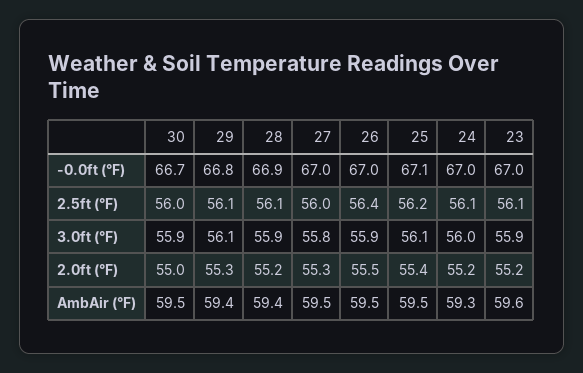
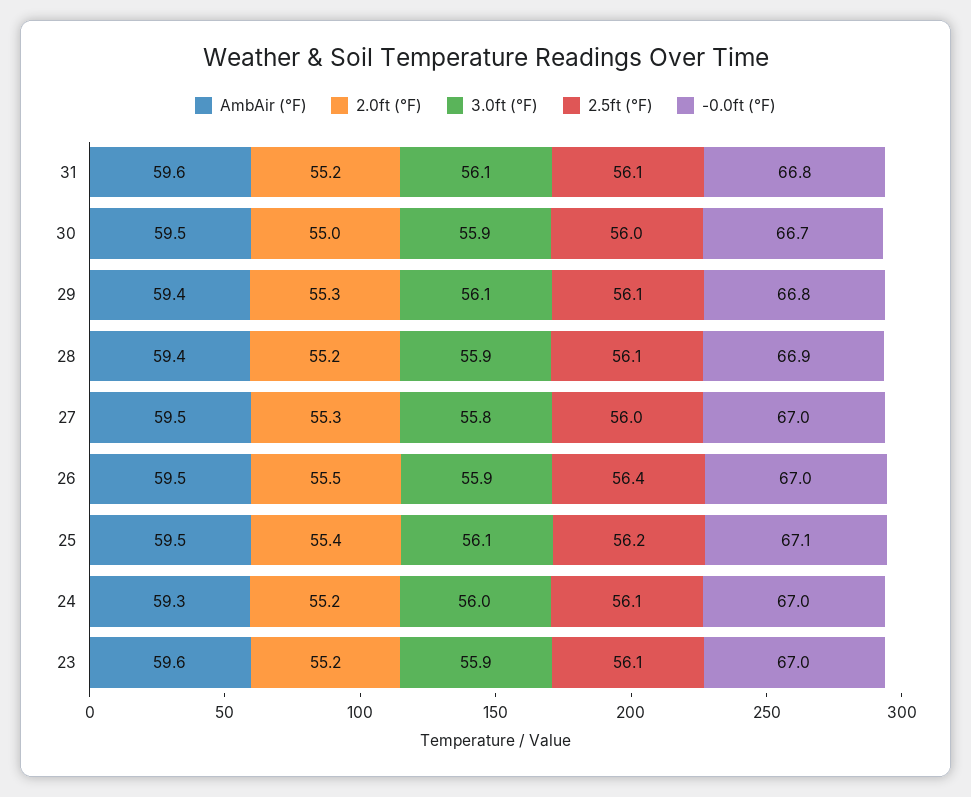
  {
    "-0.0ft (°F)": {
      "30": 66.7,
      "29": 66.8,
      "28": 66.9,
      "27": 67,
      "26": 67,
      "25": 67.1,
      "24": 67,
-     "23": 67
+     "23": 67,
+     "31": 66.8
    },
    "2.5ft (°F)": {
      "30": 56,
      "29": 56.1,
      "28": 56.1,
      "27": 56,
      "26": 56.4,
      "25": 56.2,
      "24": 56.1,
-     "23": 56.1
+     "23": 56.1,
+     "31": 56.1
    },
    "3.0ft (°F)": {
      "30": 55.9,
      "29": 56.1,
      "28": 55.9,
      "27": 55.8,
      "26": 55.9,
      "25": 56.1,
      "24": 56,
-     "23": 55.9
+     "23": 55.9,
+     "31": 56.1
    },
    "2.0ft (°F)": {
      "30": 55,
      "29": 55.3,
      "28": 55.2,
      "27": 55.3,
      "26": 55.5,
      "25": 55.4,
      "24": 55.2,
-     "23": 55.2
+     "23": 55.2,
+     "31": 55.2
    },
    "AmbAir (°F)": {
      "30": 59.5,
      "29": 59.4,
      "28": 59.4,
      "27": 59.5,
      "26": 59.5,
      "25": 59.5,
      "24": 59.3,
-     "23": 59.6
+     "23": 59.6,
+     "31": 59.6
    }
  }

